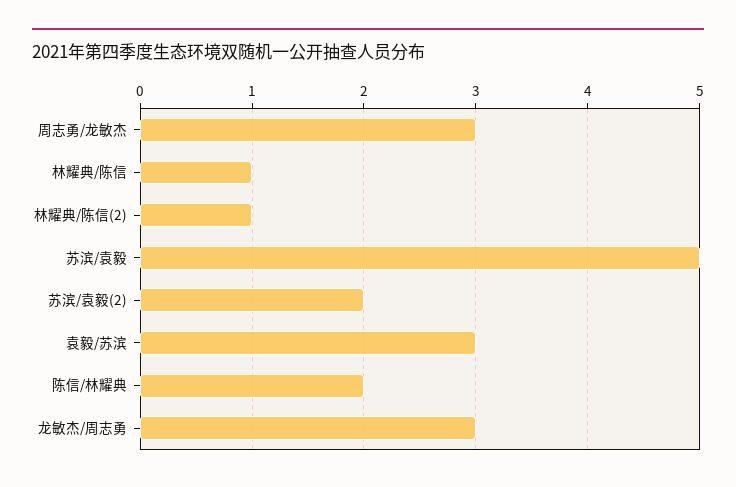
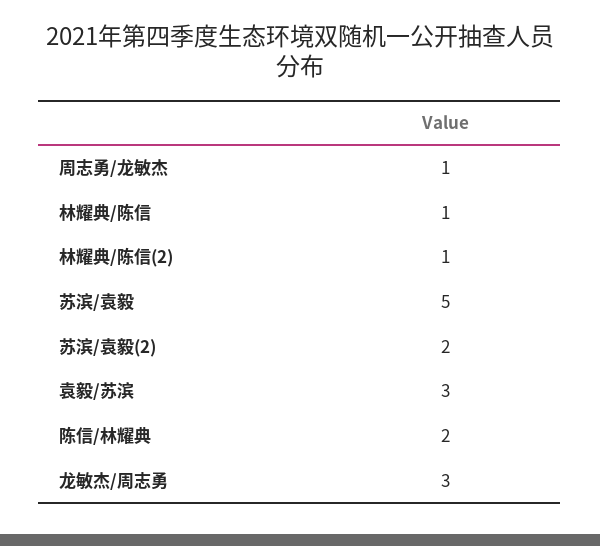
  {
-   "周志勇/龙敏杰": 3,
+   "周志勇/龙敏杰": 1,
    "林耀典/陈信": 1,
    "林耀典/陈信(2)": 1,
    "苏滨/袁毅": 5,
    "苏滨/袁毅(2)": 2,
    "袁毅/苏滨": 3,
    "陈信/林耀典": 2,
    "龙敏杰/周志勇": 3
  }

